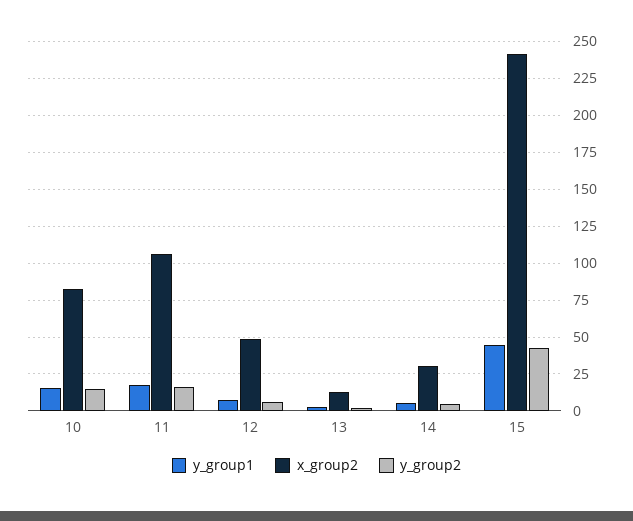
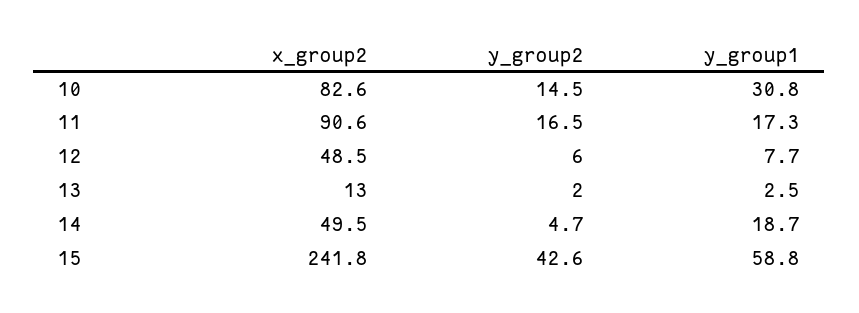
  {
    "y_group1": {
-     "10": 15,
+     "10": 30.8,
      "11": 17.3,
      "12": 7.7,
      "13": 2.5,
-     "14": 5,
+     "14": 18.7,
-     "15": 45
+     "15": 58.8
    },
    "x_group2": {
      "10": 82.6,
-     "11": 105,
+     "11": 90.6,
      "12": 48.5,
      "13": 13,
-     "14": 30,
+     "14": 49.5,
      "15": 241.8
    },
    "y_group2": {
      "10": 14.5,
      "11": 16.5,
      "12": 6,
      "13": 2,
      "14": 4.7,
      "15": 42.6
    }
  }

